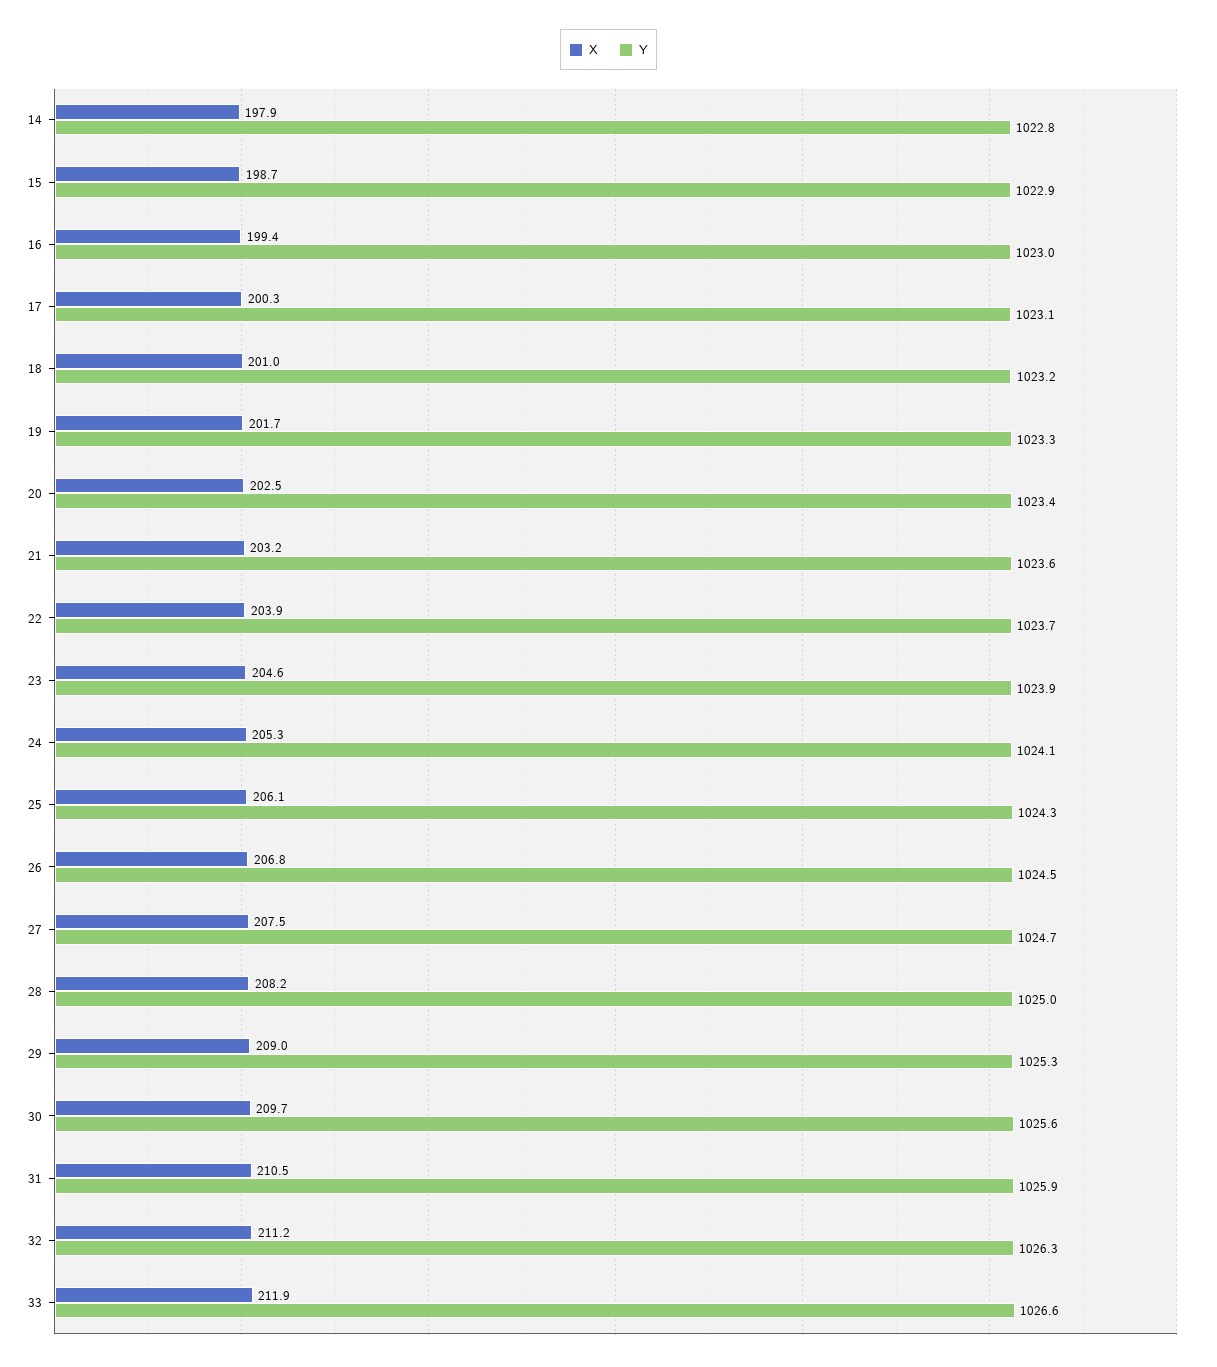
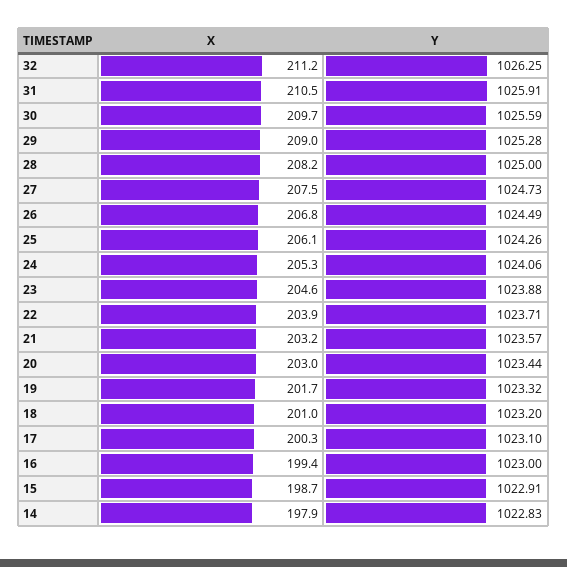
  {
    "X": {
      "14": 197.9,
      "15": 198.7,
      "16": 199.4,
      "17": 200.3,
      "18": 201,
      "19": 201.7,
-     "20": 202.5,
+     "20": 203,
      "21": 203.2,
      "22": 203.9,
      "23": 204.6,
      "24": 205.3,
      "25": 206.1,
      "26": 206.8,
      "27": 207.5,
      "28": 208.2,
      "29": 209,
      "30": 209.7,
      "31": 210.5,
-     "32": 211.2,
+     "32": 211.2
-     "33": 211.9
    },
    "Y": {
      "14": 1022.83,
      "15": 1022.91,
      "16": 1023,
      "17": 1023.1,
      "18": 1023.2,
      "19": 1023.32,
      "20": 1023.44,
      "21": 1023.57,
      "22": 1023.71,
      "23": 1023.88,
      "24": 1024.06,
      "25": 1024.26,
      "26": 1024.49,
      "27": 1024.73,
      "28": 1025,
      "29": 1025.28,
      "30": 1025.59,
      "31": 1025.91,
-     "32": 1026.25,
+     "32": 1026.25
-     "33": 1026.6
    }
  }

